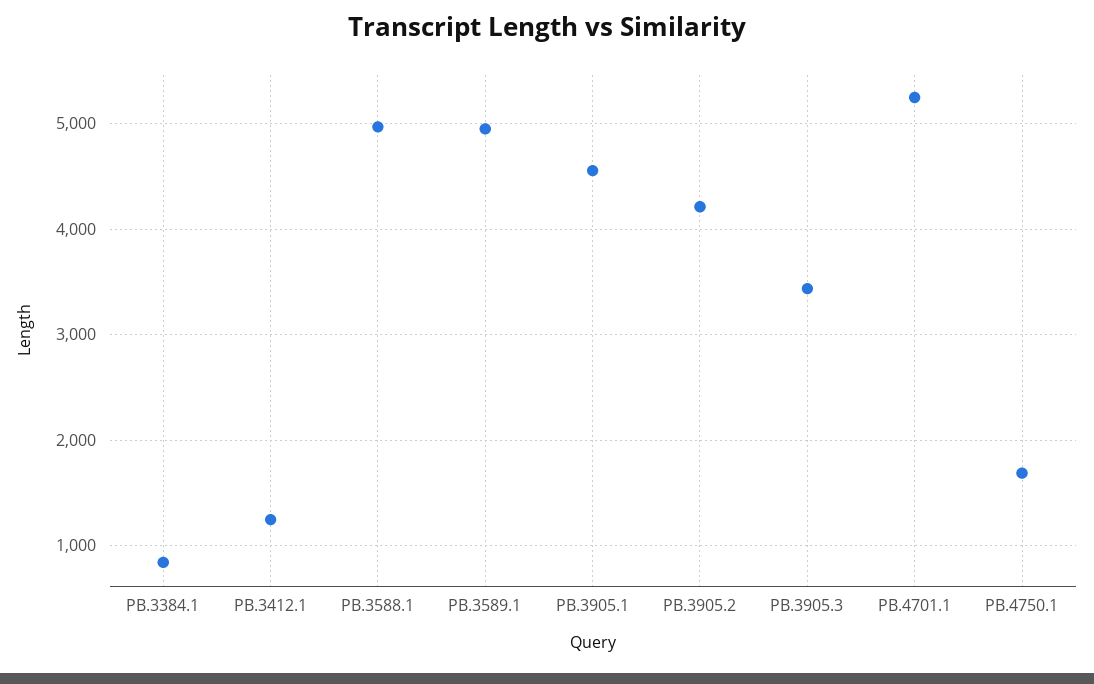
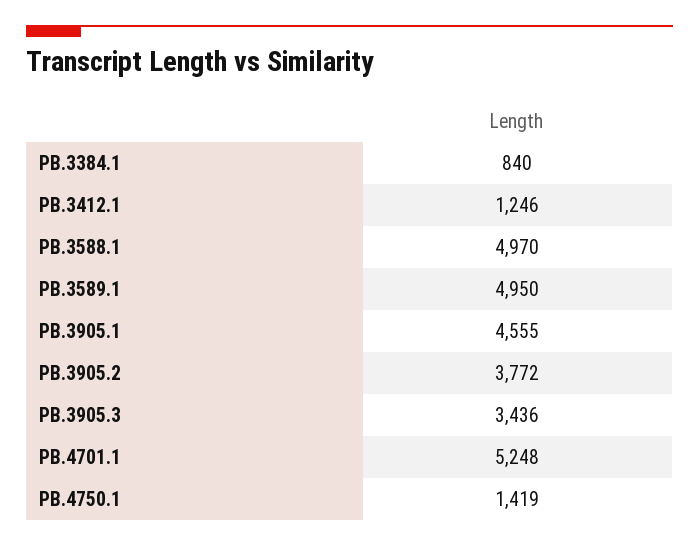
  {
    "PB.3384.1": 840,
    "PB.3412.1": 1246,
    "PB.3588.1": 4970,
    "PB.3589.1": 4950,
    "PB.3905.1": 4555,
-   "PB.3905.2": 4200,
+   "PB.3905.2": 3772,
    "PB.3905.3": 3436,
    "PB.4701.1": 5248,
-   "PB.4750.1": 1700
+   "PB.4750.1": 1419
  }

